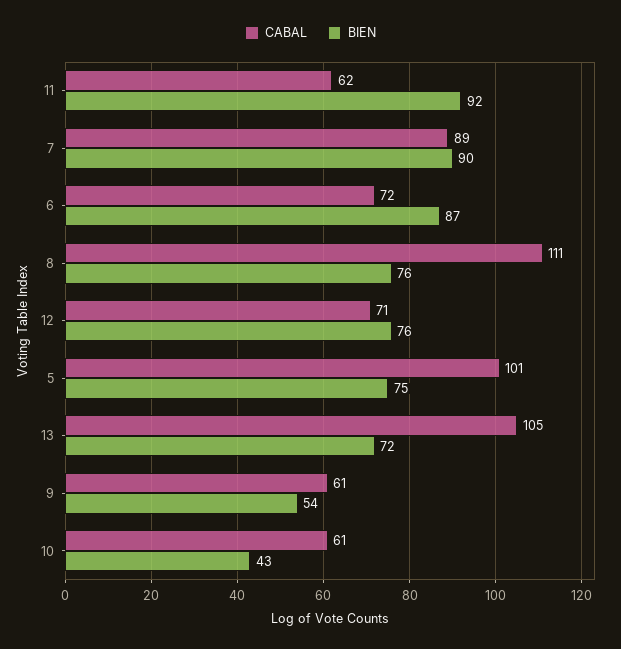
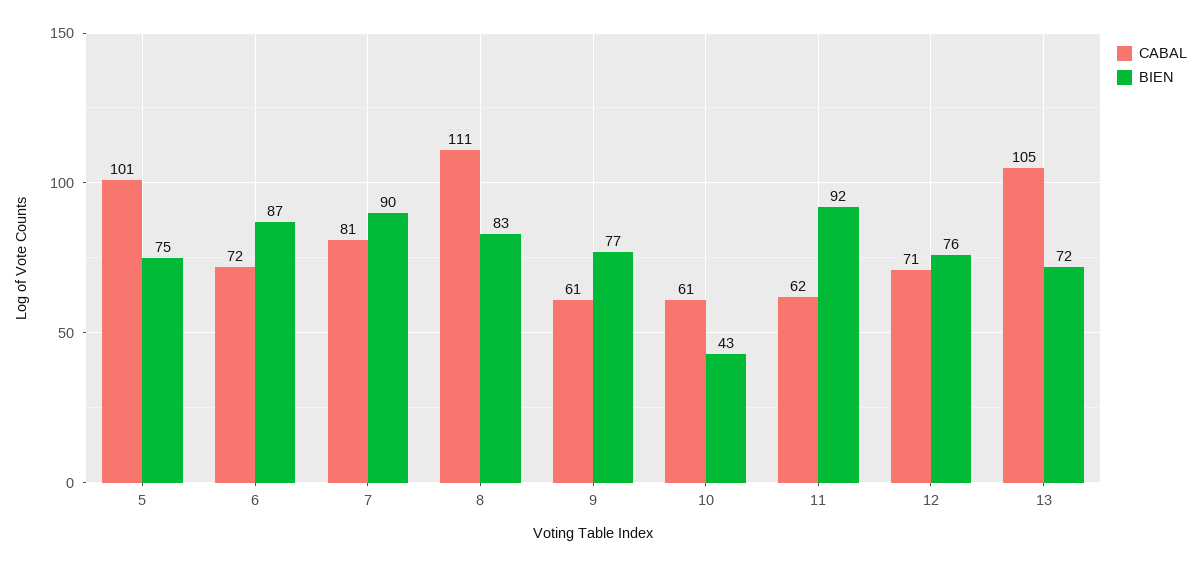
  {
    "CABAL": {
      "11": 62,
-     "7": 89,
+     "7": 81,
      "6": 72,
      "8": 111,
      "12": 71,
      "5": 101,
      "13": 105,
      "9": 61,
      "10": 61
    },
    "BIEN": {
      "11": 92,
      "7": 90,
      "6": 87,
-     "8": 76,
+     "8": 83,
      "12": 76,
      "5": 75,
      "13": 72,
-     "9": 54,
+     "9": 77,
      "10": 43
    }
  }

